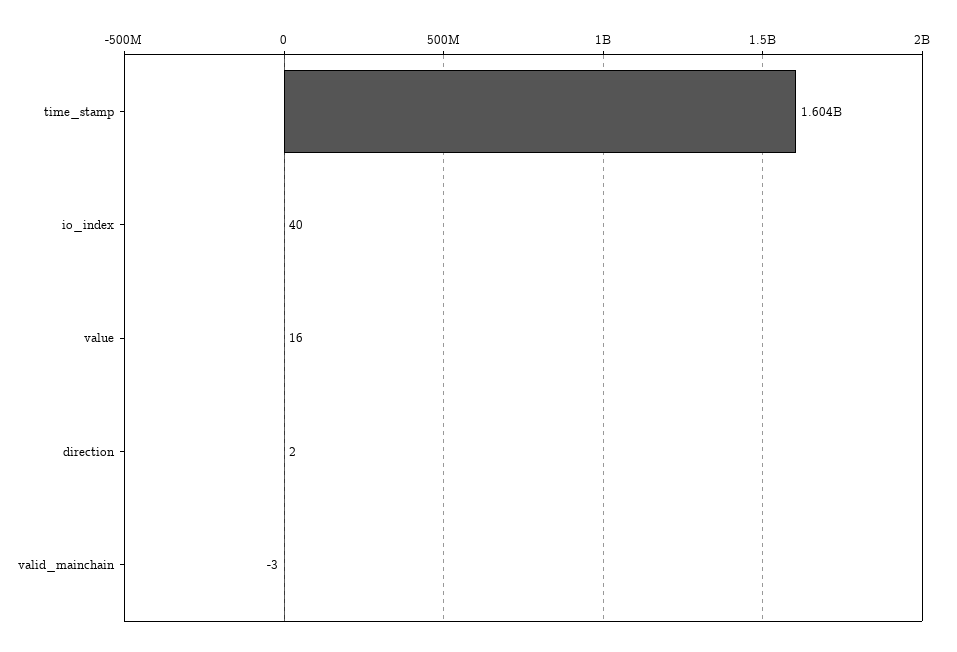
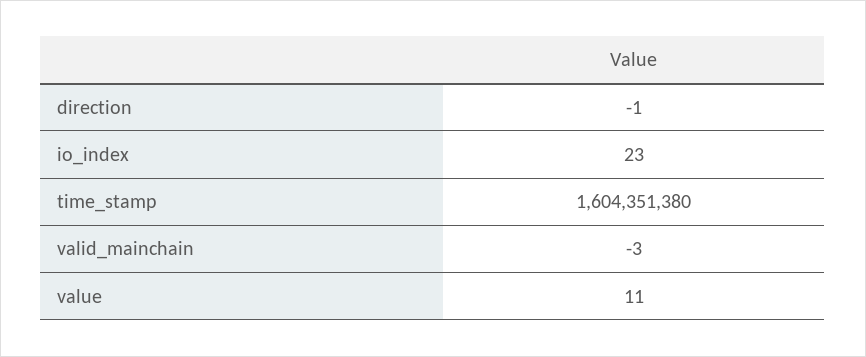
  {
    "time_stamp": 1604351380,
-   "io_index": 40,
+   "io_index": 23,
-   "value": 16,
+   "value": 11,
-   "direction": 2,
+   "direction": -1,
    "valid_mainchain": -3
  }

